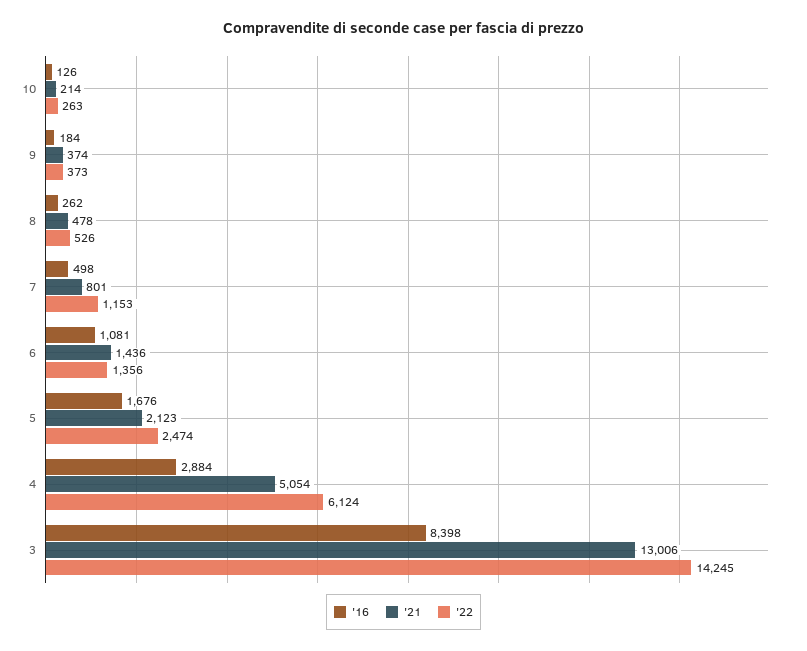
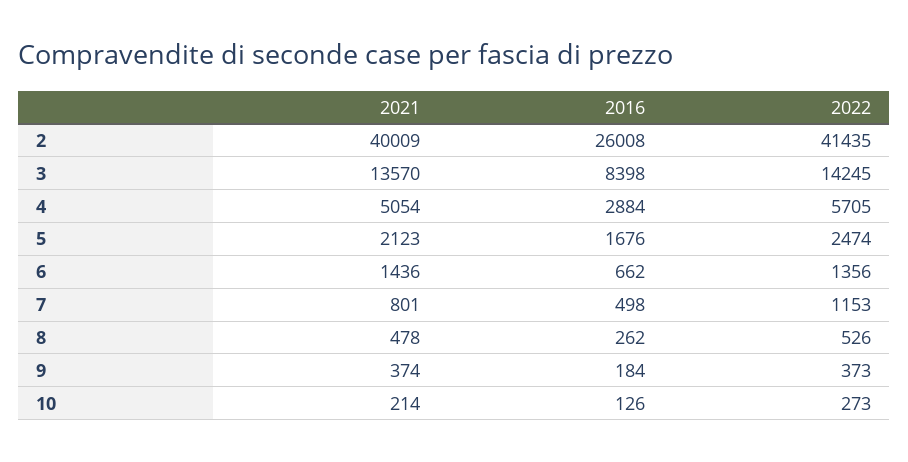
  {
    "'16": {
      "10": 126,
      "9": 184,
      "8": 262,
      "7": 498,
-     "6": 1081,
+     "6": 662,
      "5": 1676,
      "4": 2884,
-     "3": 8398
+     "3": 8398,
+     "2": 26008
    },
    "'21": {
      "10": 214,
      "9": 374,
      "8": 478,
      "7": 801,
      "6": 1436,
      "5": 2123,
      "4": 5054,
-     "3": 13006
+     "3": 13570,
+     "2": 40009
    },
    "'22": {
-     "10": 263,
+     "10": 273,
      "9": 373,
      "8": 526,
      "7": 1153,
      "6": 1356,
      "5": 2474,
-     "4": 6124,
+     "4": 5705,
-     "3": 14245
+     "3": 14245,
+     "2": 41435
    }
  }

